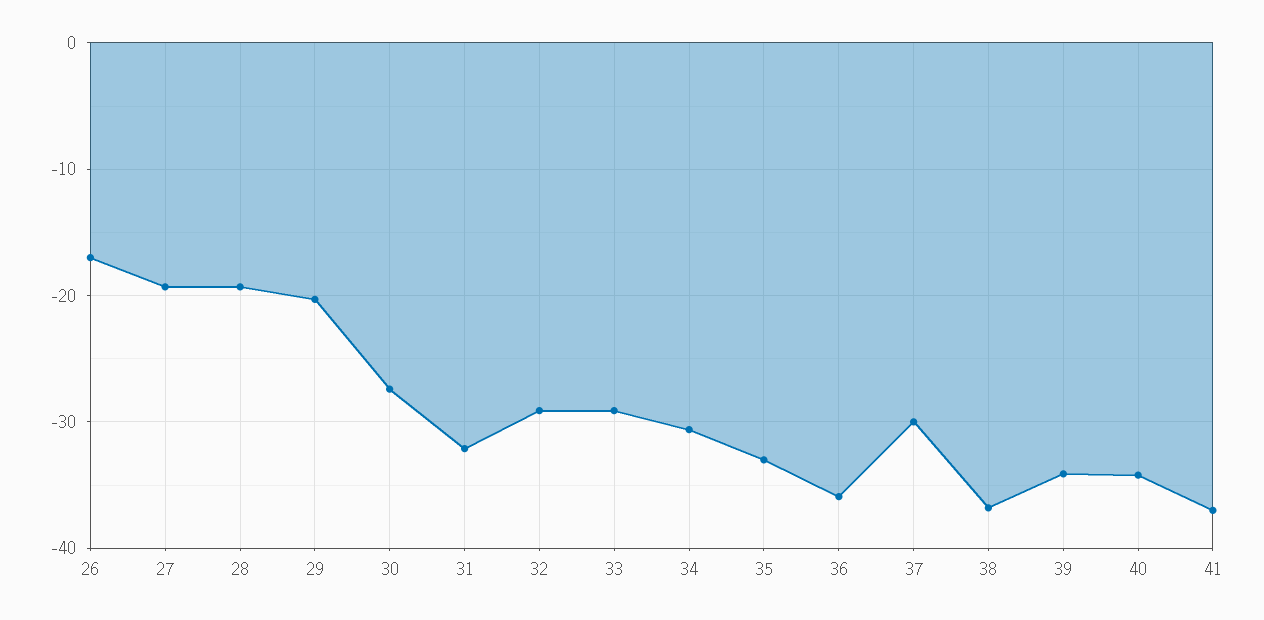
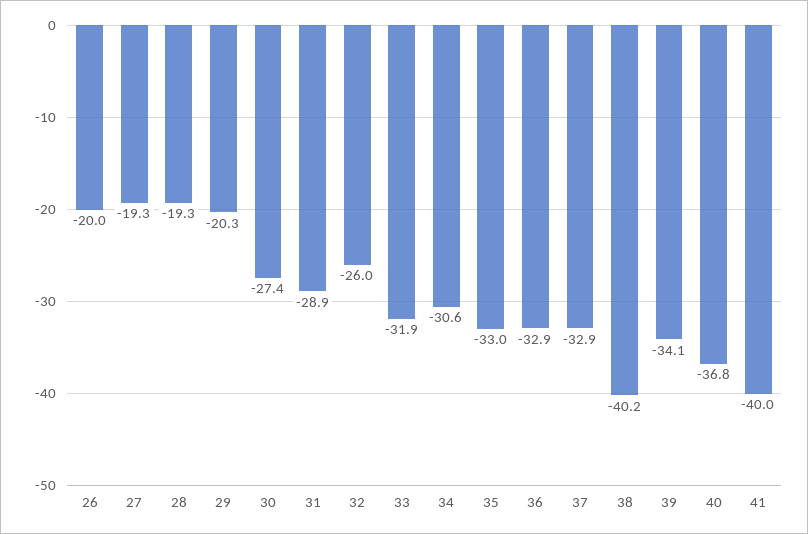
  {
-   "26": -17,
+   "26": -20,
    "27": -19.3,
    "28": -19.3,
    "29": -20.3,
    "30": -27.4,
-   "31": -32,
+   "31": -28.9,
-   "32": -29,
+   "32": -26,
-   "33": -29,
+   "33": -31.9,
    "34": -30.6,
    "35": -33,
-   "36": -36,
+   "36": -32.9,
-   "37": -30,
+   "37": -32.9,
-   "38": -37,
+   "38": -40.2,
    "39": -34.1,
-   "40": -34,
+   "40": -36.8,
-   "41": -37
+   "41": -40
  }

